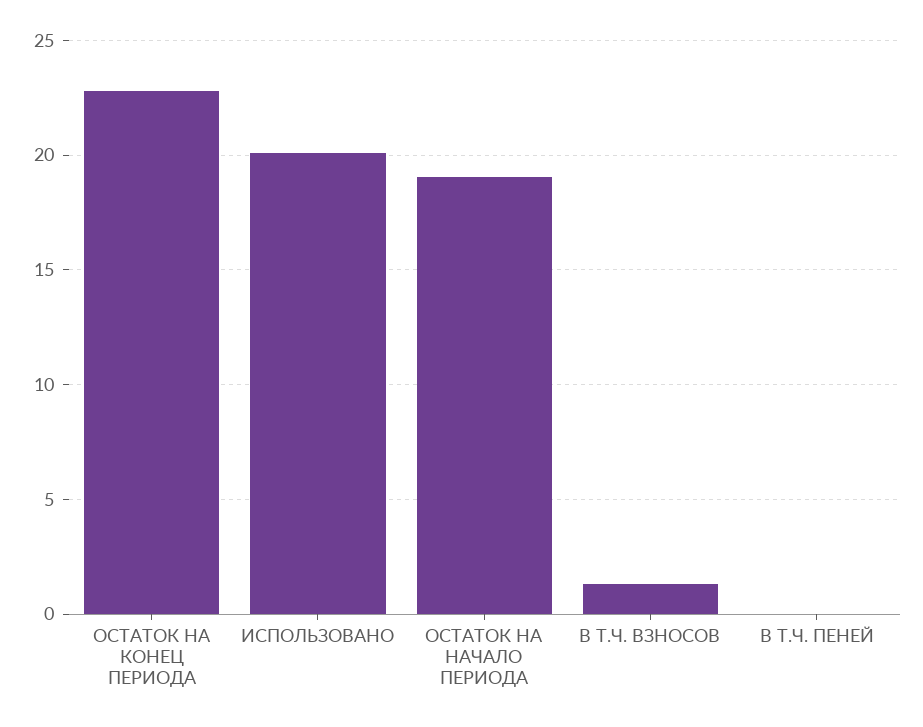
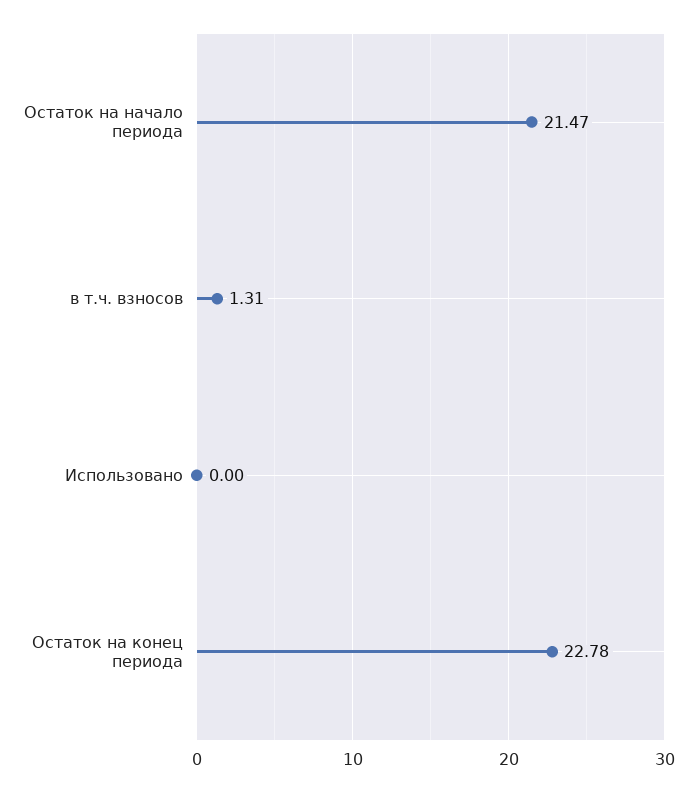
  {
    "ОСТАТОК НА КОНЕЦ ПЕРИОДА": 22.78,
-   "ИСПОЛЬЗОВАНО": 20,
+   "ИСПОЛЬЗОВАНО": 0,
-   "ОСТАТОК НА НАЧАЛО ПЕРИОДА": 19,
+   "ОСТАТОК НА НАЧАЛО ПЕРИОДА": 21.47,
-   "В Т.Ч. ВЗНОСОВ": 1.31,
+   "В Т.Ч. ВЗНОСОВ": 1.31
-   "В Т.Ч. ПЕНЕЙ": 0
  }

